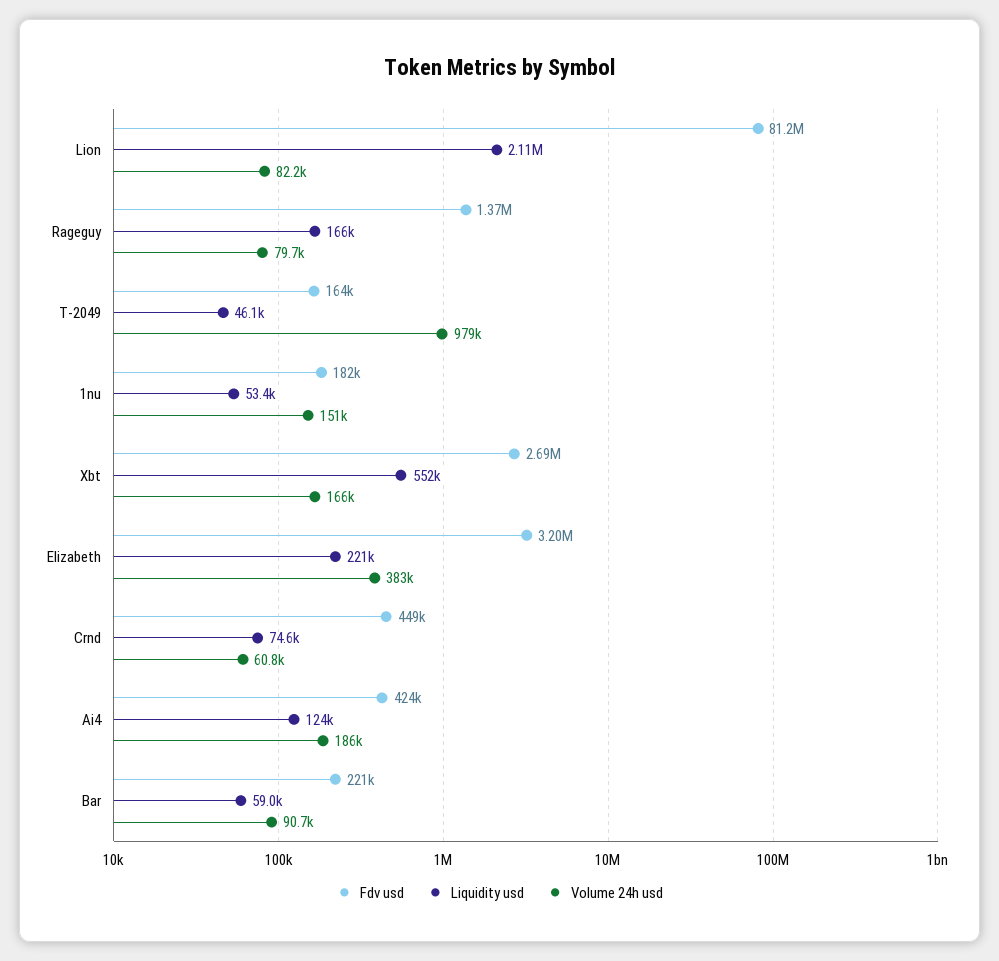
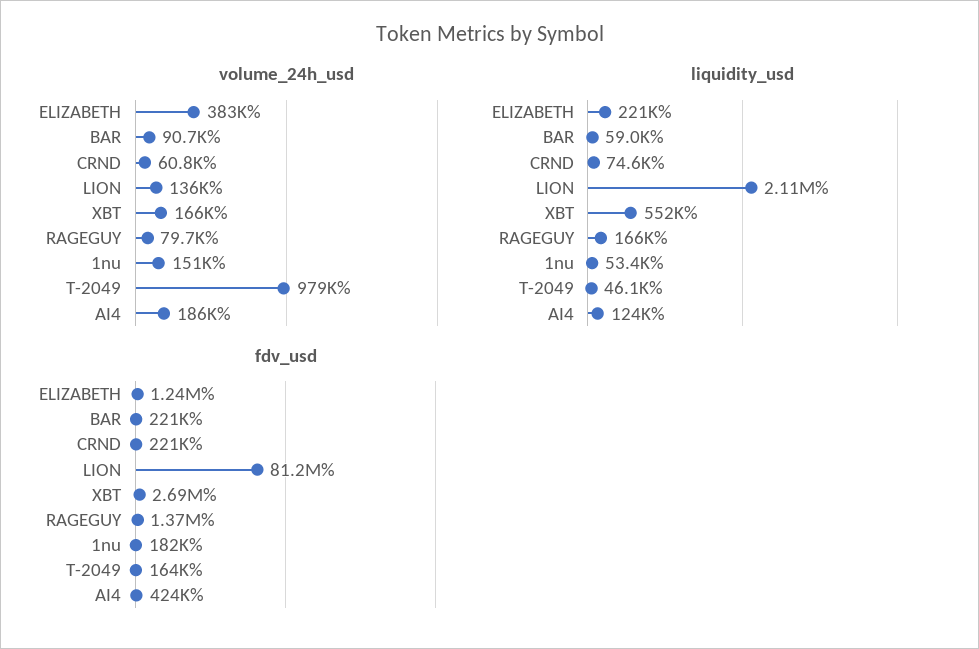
  {
    "Fdv usd": {
      "Lion": 81200000,
      "Rageguy": 1370000,
      "T-2049": 164000,
      "1nu": 182000,
      "Xbt": 2690000,
-     "Elizabeth": 3200000,
+     "Elizabeth": 1240000,
-     "Crnd": 449000,
+     "Crnd": 221000,
      "Ai4": 424000,
      "Bar": 221000
    },
    "Liquidity usd": {
      "Lion": 2110000,
      "Rageguy": 166000,
      "T-2049": 46100,
      "1nu": 53400,
      "Xbt": 552000,
      "Elizabeth": 221000,
      "Crnd": 74600,
      "Ai4": 124000,
      "Bar": 59000
    },
    "Volume 24h usd": {
-     "Lion": 82200,
+     "Lion": 136000,
      "Rageguy": 79700,
      "T-2049": 979000,
      "1nu": 151000,
      "Xbt": 166000,
      "Elizabeth": 383000,
      "Crnd": 60800,
      "Ai4": 186000,
      "Bar": 90700
    }
  }

